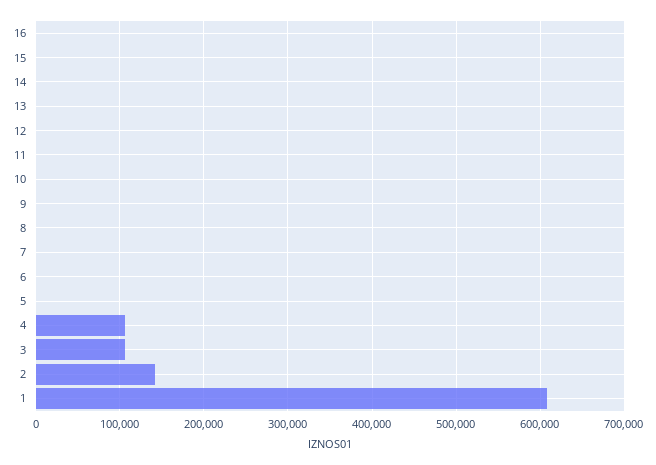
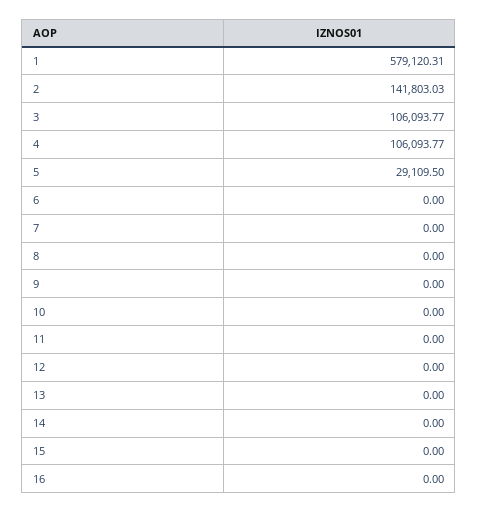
  {
    "16": 0,
    "15": 0,
    "14": 0,
    "13": 0,
    "12": 0,
    "11": 0,
    "10": 0,
    "9": 0,
    "8": 0,
    "7": 0,
    "6": 0,
-   "5": 0,
+   "5": 29109.5,
    "4": 106093.77,
    "3": 106093.77,
    "2": 141803.03,
-   "1": 610000
+   "1": 579120.31
  }

